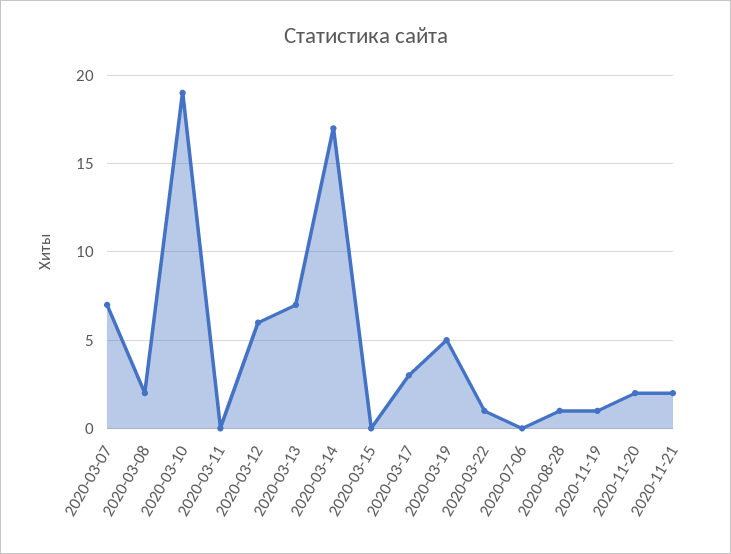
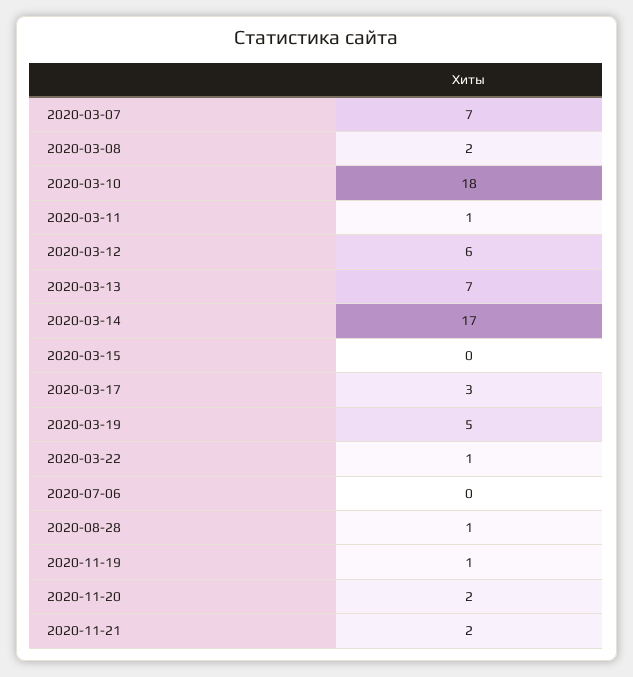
  {
    "2020-03-07": 7,
    "2020-03-08": 2,
-   "2020-03-10": 19,
+   "2020-03-10": 18,
-   "2020-03-11": 0,
+   "2020-03-11": 1,
    "2020-03-12": 6,
    "2020-03-13": 7,
    "2020-03-14": 17,
    "2020-03-15": 0,
    "2020-03-17": 3,
    "2020-03-19": 5,
    "2020-03-22": 1,
    "2020-07-06": 0,
    "2020-08-28": 1,
    "2020-11-19": 1,
    "2020-11-20": 2,
    "2020-11-21": 2
  }

